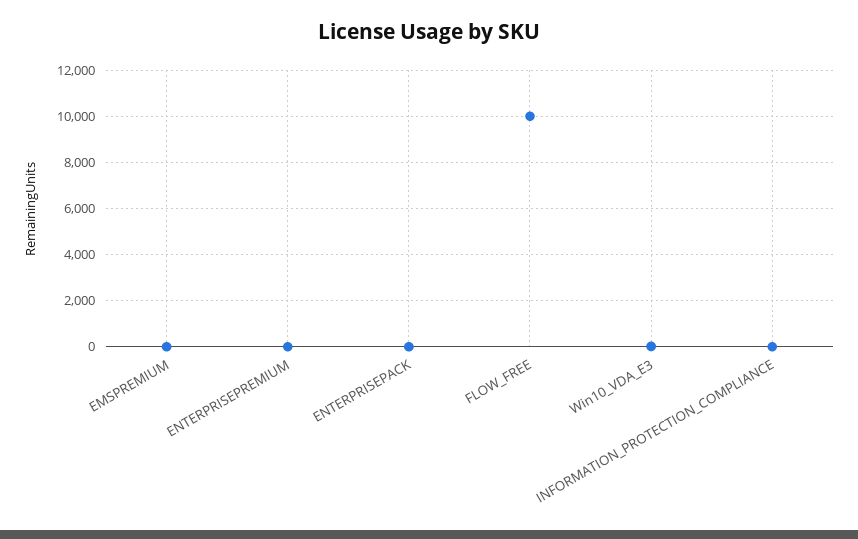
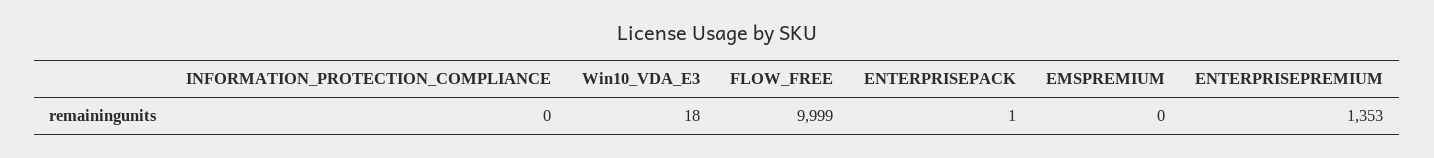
  {
    "EMSPREMIUM": 0,
-   "ENTERPRISEPREMIUM": 0,
+   "ENTERPRISEPREMIUM": 1353,
    "ENTERPRISEPACK": 1,
    "FLOW_FREE": 9999,
    "Win10_VDA_E3": 18,
    "INFORMATION_PROTECTION_COMPLIANCE": 0
  }

